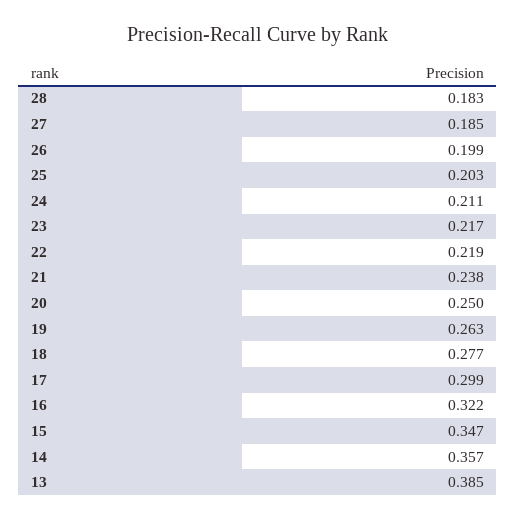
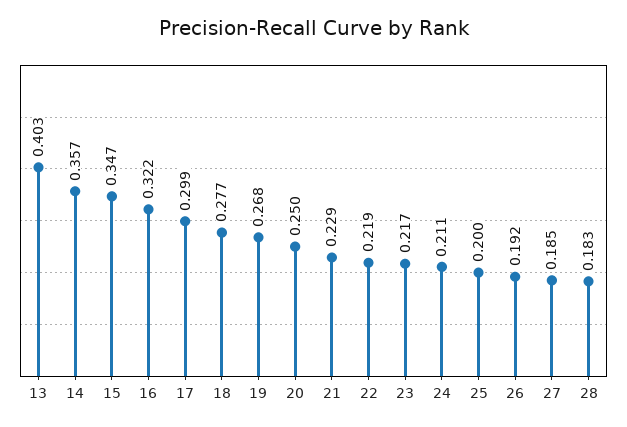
  {
    "28": 0.183,
    "27": 0.185,
-   "26": 0.199,
+   "26": 0.192,
-   "25": 0.203,
+   "25": 0.2,
    "24": 0.211,
    "23": 0.217,
    "22": 0.219,
-   "21": 0.238,
+   "21": 0.229,
    "20": 0.25,
-   "19": 0.263,
+   "19": 0.268,
    "18": 0.277,
    "17": 0.299,
    "16": 0.322,
    "15": 0.347,
    "14": 0.357,
-   "13": 0.385
+   "13": 0.403
  }

